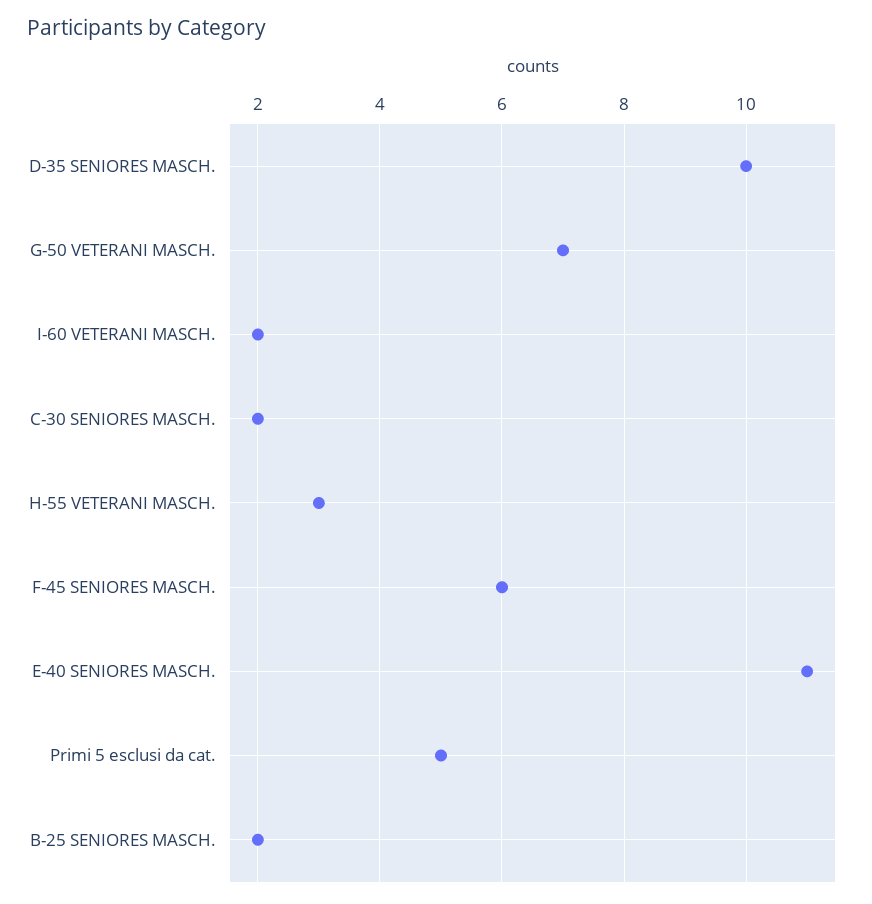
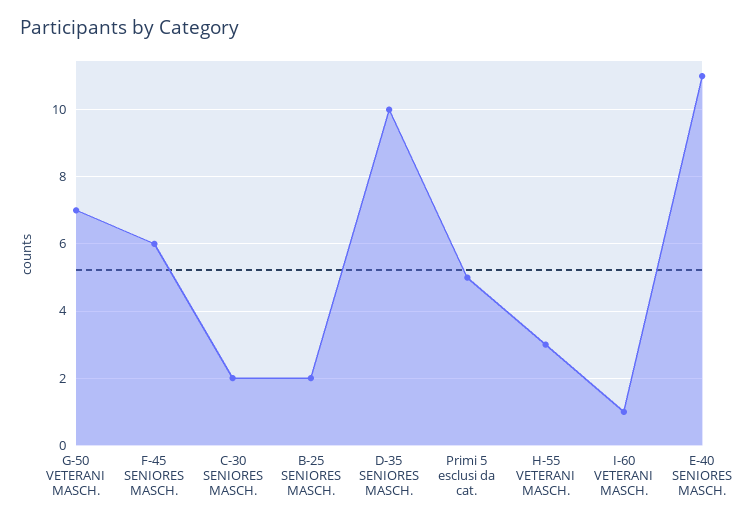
  {
    "D-35 SENIORES MASCH.": 10,
    "G-50 VETERANI MASCH.": 7,
-   "I-60 VETERANI MASCH.": 2,
+   "I-60 VETERANI MASCH.": 1,
    "C-30 SENIORES MASCH.": 2,
    "H-55 VETERANI MASCH.": 3,
    "F-45 SENIORES MASCH.": 6,
    "E-40 SENIORES MASCH.": 11,
    "Primi 5 esclusi da cat.": 5,
    "B-25 SENIORES MASCH.": 2
  }

